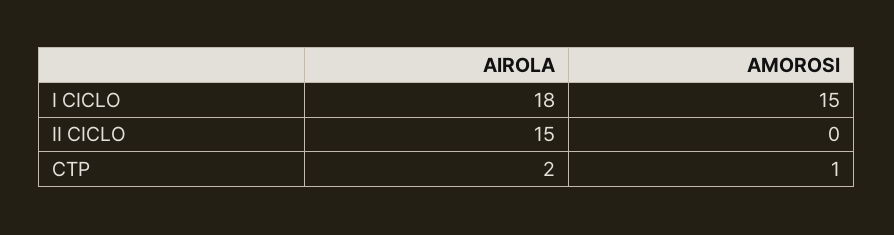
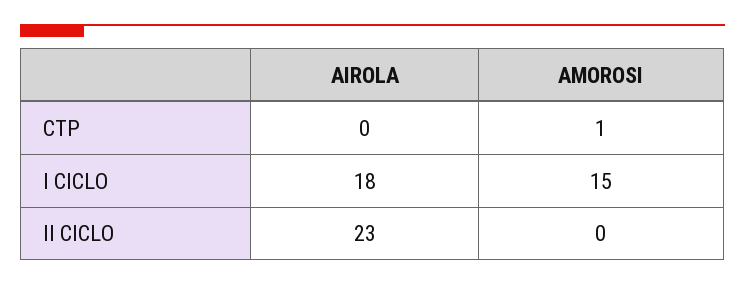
  {
    "AIROLA": {
      "I CICLO": 18,
-     "II CICLO": 15,
+     "II CICLO": 23,
-     "CTP": 2
+     "CTP": 0
    },
    "AMOROSI": {
      "I CICLO": 15,
      "II CICLO": 0,
      "CTP": 1
    }
  }

